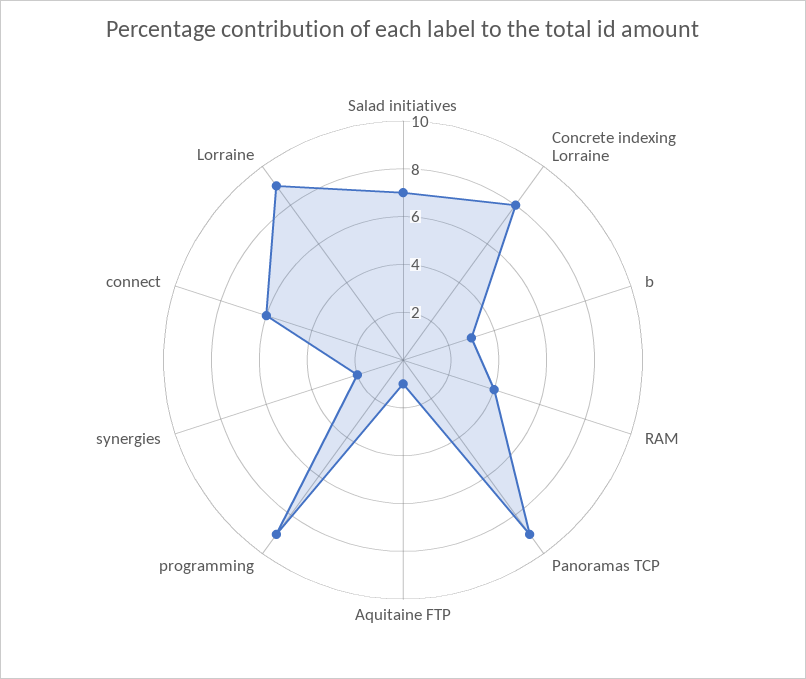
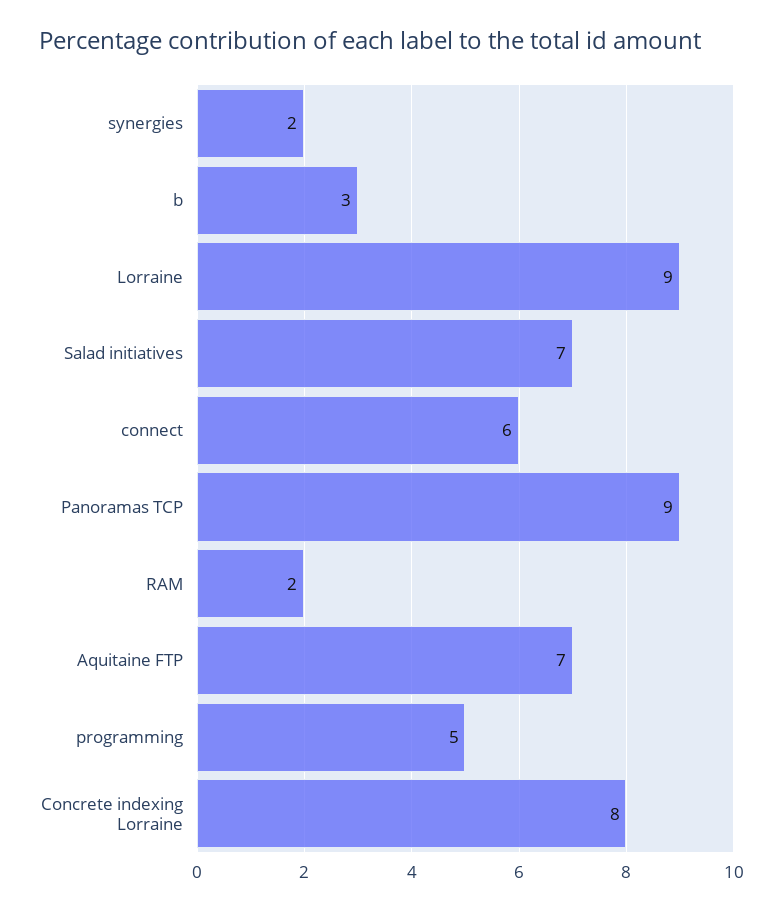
  {
    "Salad initiatives": 7,
    "Concrete indexing Lorraine": 8,
    "b": 3,
-   "RAM": 4,
+   "RAM": 2,
    "Panoramas TCP": 9,
-   "Aquitaine FTP": 1,
+   "Aquitaine FTP": 7,
-   "programming": 9,
+   "programming": 5,
    "synergies": 2,
    "connect": 6,
    "Lorraine": 9
  }

